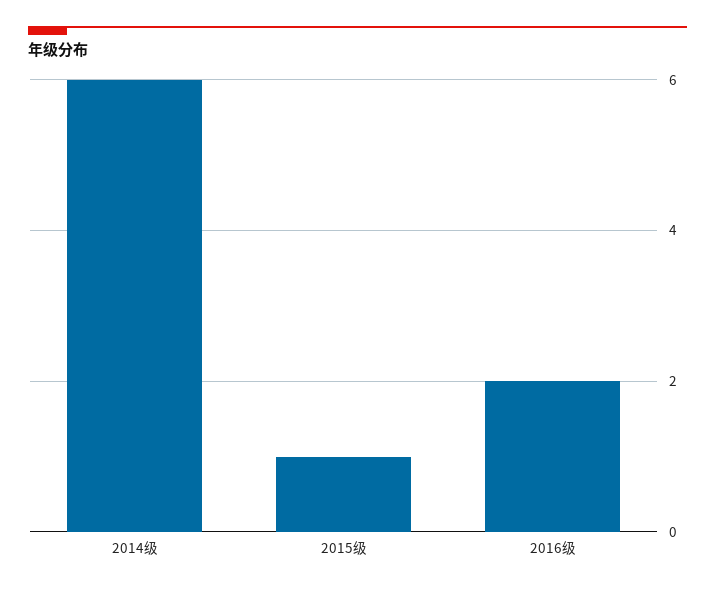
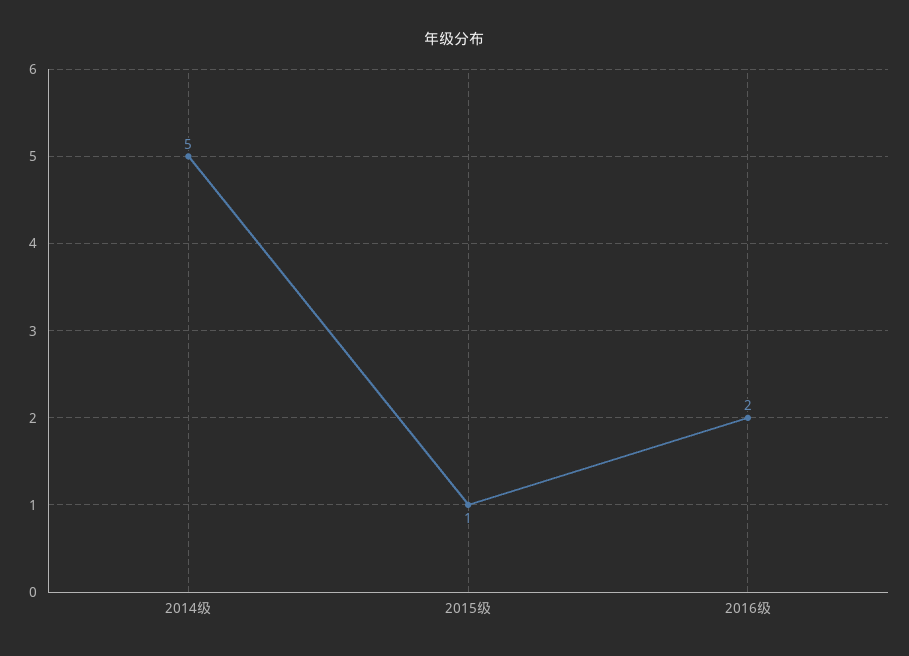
  {
-   "2014级": 6,
+   "2014级": 5,
    "2015级": 1,
    "2016级": 2
  }

